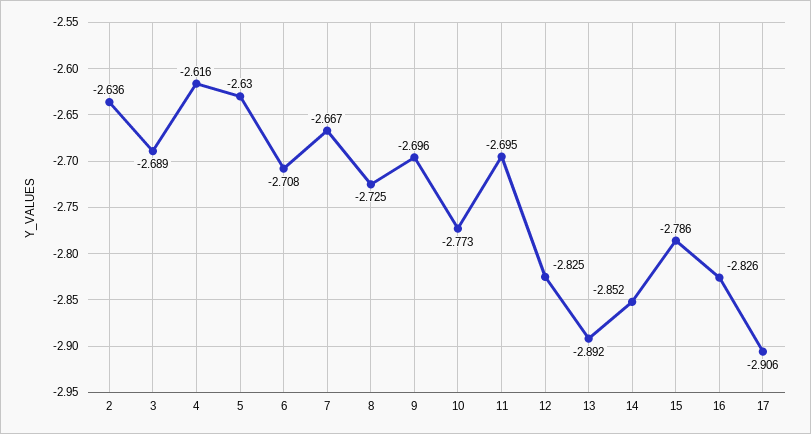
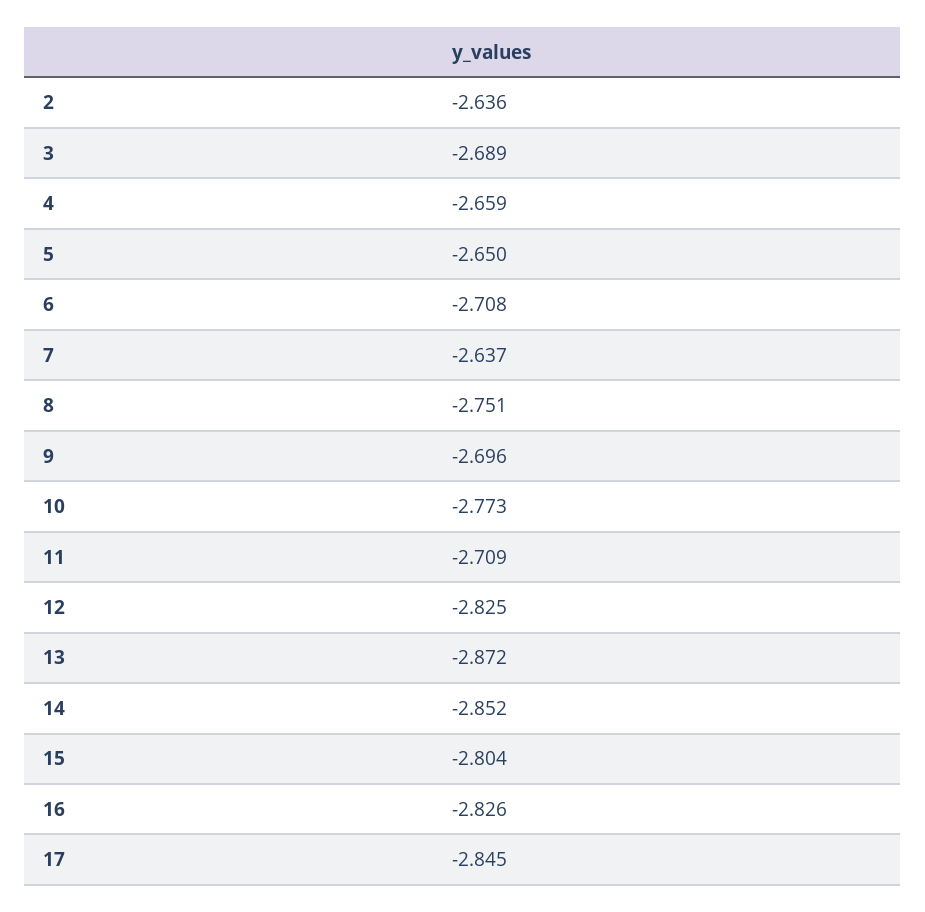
  {
    "2": -2.636,
    "3": -2.689,
-   "4": -2.616,
+   "4": -2.659,
-   "5": -2.63,
+   "5": -2.65,
    "6": -2.708,
-   "7": -2.667,
+   "7": -2.637,
-   "8": -2.725,
+   "8": -2.751,
    "9": -2.696,
    "10": -2.773,
-   "11": -2.695,
+   "11": -2.709,
    "12": -2.825,
-   "13": -2.892,
+   "13": -2.872,
    "14": -2.852,
-   "15": -2.786,
+   "15": -2.804,
    "16": -2.826,
-   "17": -2.906
+   "17": -2.845
  }

